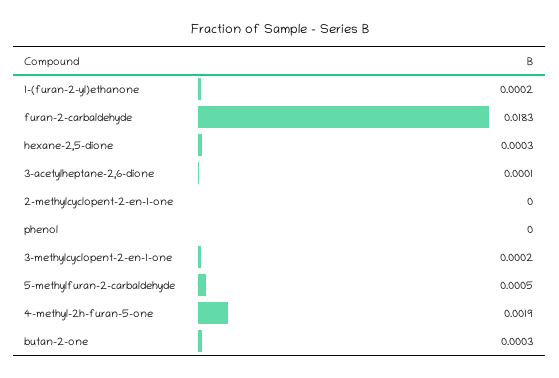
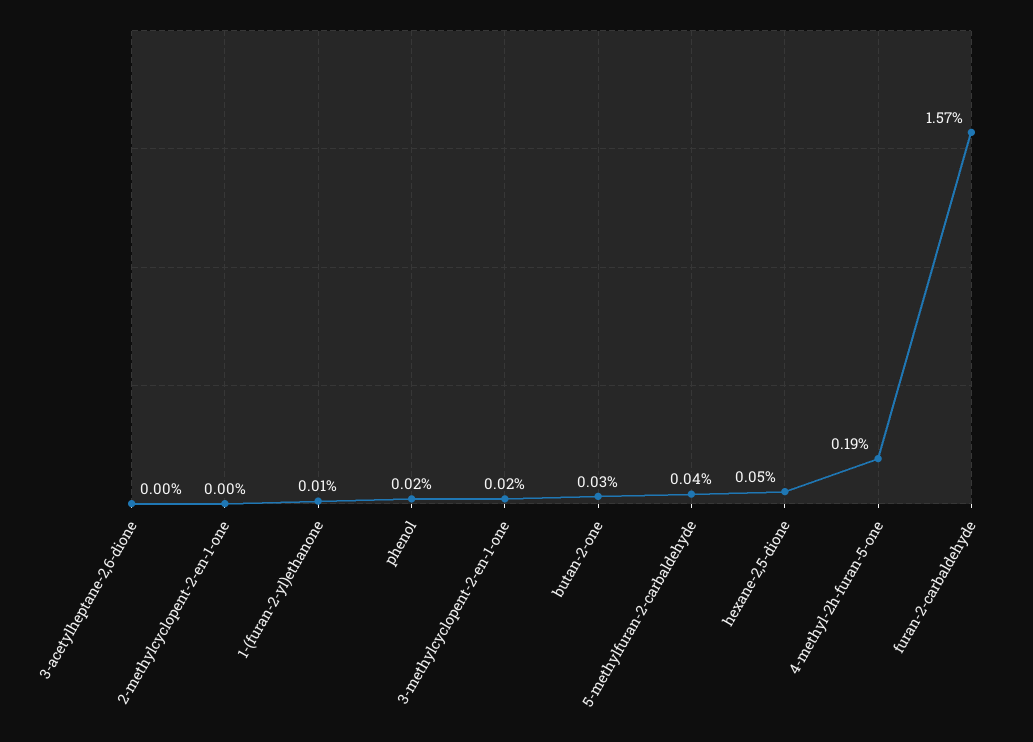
  {
-   "1-(furan-2-yl)ethanone": 0.0002,
+   "1-(furan-2-yl)ethanone": 0.0001,
-   "furan-2-carbaldehyde": 0.0183,
+   "furan-2-carbaldehyde": 0.0157,
-   "hexane-2,5-dione": 0.0003,
+   "hexane-2,5-dione": 0.0005,
-   "3-acetylheptane-2,6-dione": 0.0001,
+   "3-acetylheptane-2,6-dione": 0,
    "2-methylcyclopent-2-en-1-one": 0,
-   "phenol": 0,
+   "phenol": 0.0002,
    "3-methylcyclopent-2-en-1-one": 0.0002,
-   "5-methylfuran-2-carbaldehyde": 0.0005,
+   "5-methylfuran-2-carbaldehyde": 0.0004,
    "4-methyl-2h-furan-5-one": 0.0019,
    "butan-2-one": 0.0003
  }

